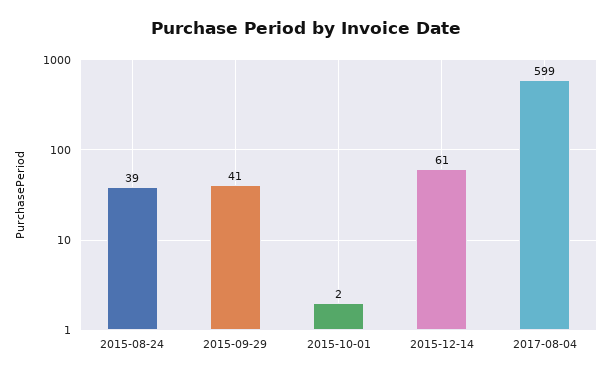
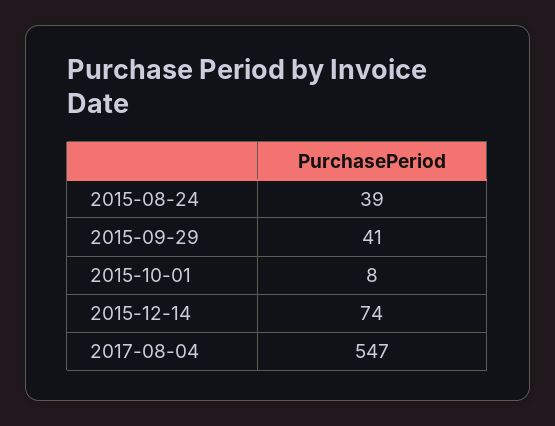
  {
    "2015-08-24": 39,
    "2015-09-29": 41,
-   "2015-10-01": 2,
+   "2015-10-01": 8,
-   "2015-12-14": 61,
+   "2015-12-14": 74,
-   "2017-08-04": 599
+   "2017-08-04": 547
  }

